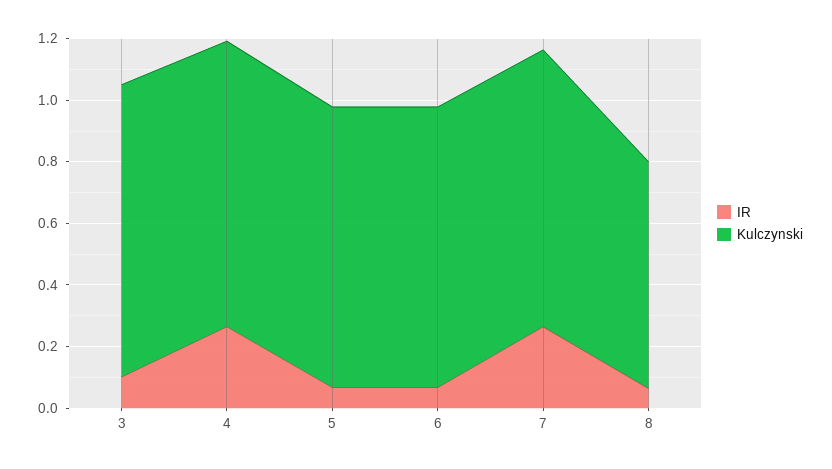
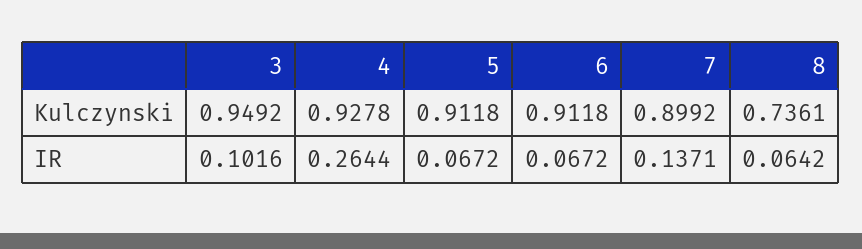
  {
    "IR": {
      "3": 0.1016,
      "4": 0.2644,
      "5": 0.0672,
      "6": 0.0672,
-     "7": 0.25,
+     "7": 0.1371,
      "8": 0.0642
    },
    "Kulczynski": {
      "3": 0.9492,
      "4": 0.9278,
      "5": 0.9118,
      "6": 0.9118,
      "7": 0.8992,
      "8": 0.7361
    }
  }

